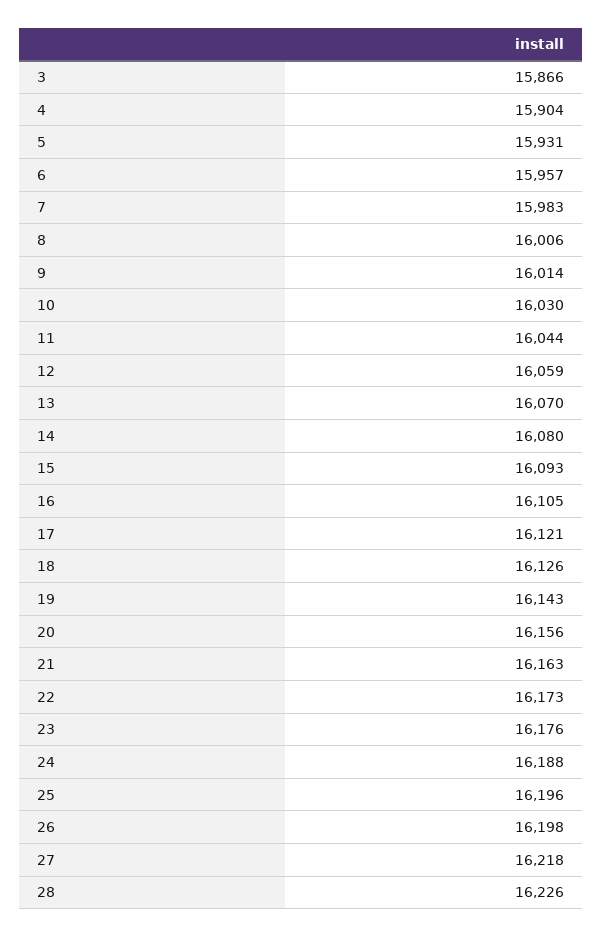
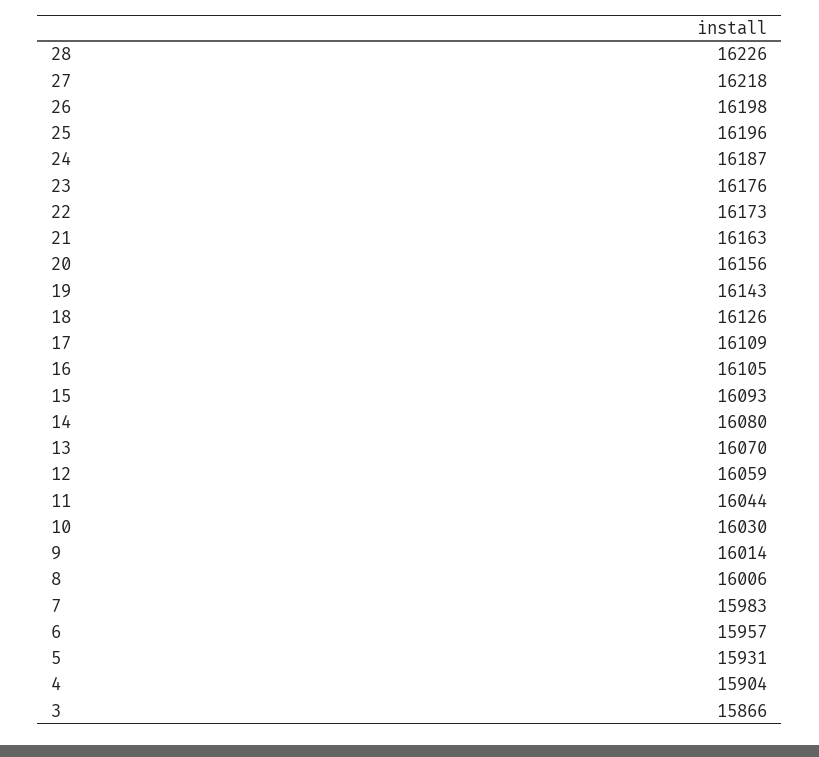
  {
    "3": 15866,
    "4": 15904,
    "5": 15931,
    "6": 15957,
    "7": 15983,
    "8": 16006,
    "9": 16014,
    "10": 16030,
    "11": 16044,
    "12": 16059,
    "13": 16070,
    "14": 16080,
    "15": 16093,
    "16": 16105,
-   "17": 16121,
+   "17": 16109,
    "18": 16126,
    "19": 16143,
    "20": 16156,
    "21": 16163,
    "22": 16173,
    "23": 16176,
-   "24": 16188,
+   "24": 16187,
    "25": 16196,
    "26": 16198,
    "27": 16218,
    "28": 16226
  }

